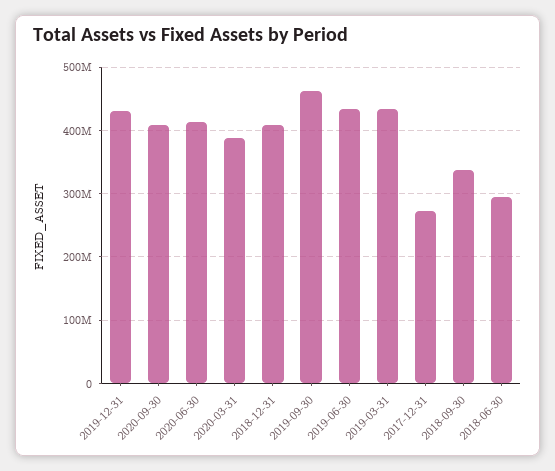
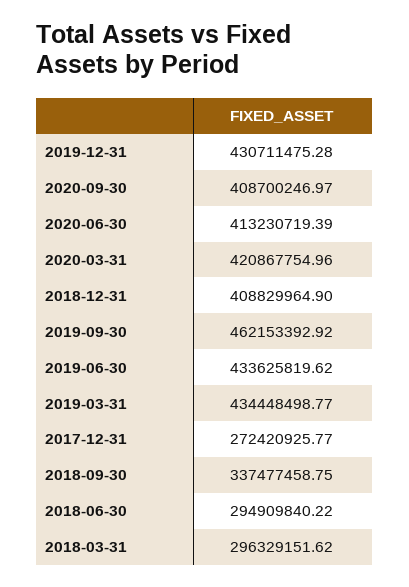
  {
    "2019-12-31": 430711475.28,
    "2020-09-30": 408700246.97,
    "2020-06-30": 413230719.39,
-   "2020-03-31": 390000000,
+   "2020-03-31": 420867754.96,
    "2018-12-31": 408829964.9,
    "2019-09-30": 462153392.92,
    "2019-06-30": 433625819.62,
    "2019-03-31": 434448498.77,
    "2017-12-31": 272420925.77,
    "2018-09-30": 337477458.75,
-   "2018-06-30": 294909840.22
+   "2018-06-30": 294909840.22,
+   "2018-03-31": 296329151.62
  }

